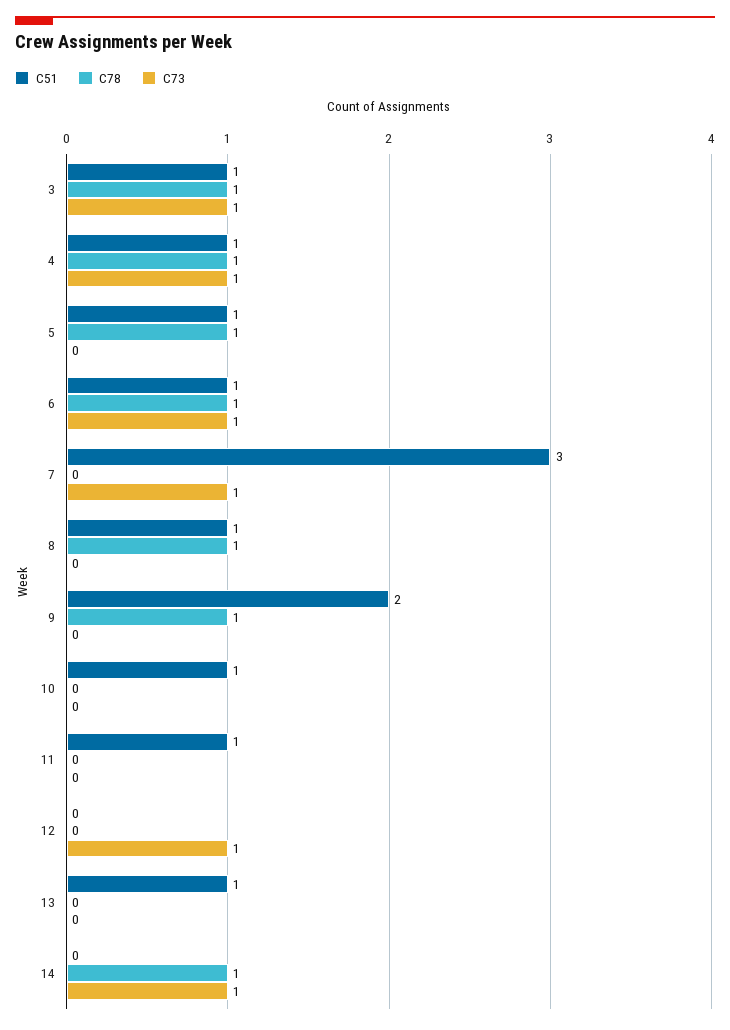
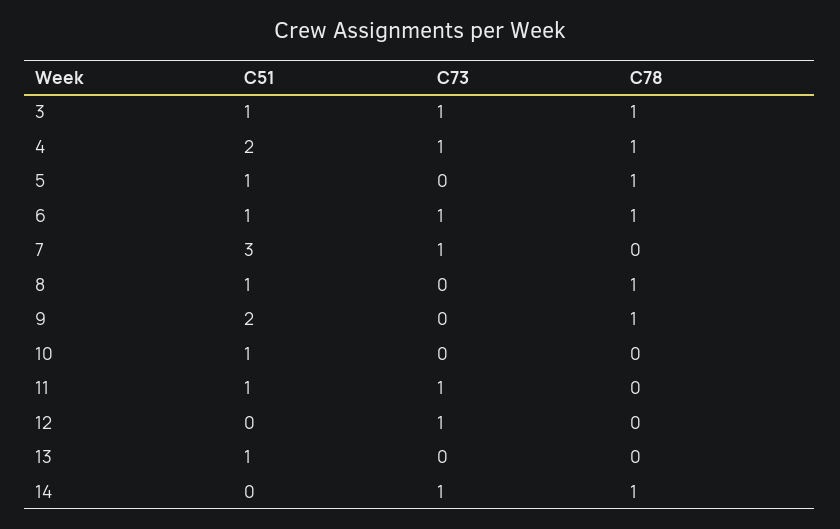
  {
    "C51": {
      "3": 1,
-     "4": 1,
+     "4": 2,
      "5": 1,
      "6": 1,
      "7": 3,
      "8": 1,
      "9": 2,
      "10": 1,
      "11": 1,
      "12": 0,
      "13": 1,
      "14": 0
    },
    "C78": {
      "3": 1,
      "4": 1,
      "5": 1,
      "6": 1,
      "7": 0,
      "8": 1,
      "9": 1,
      "10": 0,
      "11": 0,
      "12": 0,
      "13": 0,
      "14": 1
    },
    "C73": {
      "3": 1,
      "4": 1,
      "5": 0,
      "6": 1,
      "7": 1,
      "8": 0,
      "9": 0,
      "10": 0,
-     "11": 0,
+     "11": 1,
      "12": 1,
      "13": 0,
      "14": 1
    }
  }

